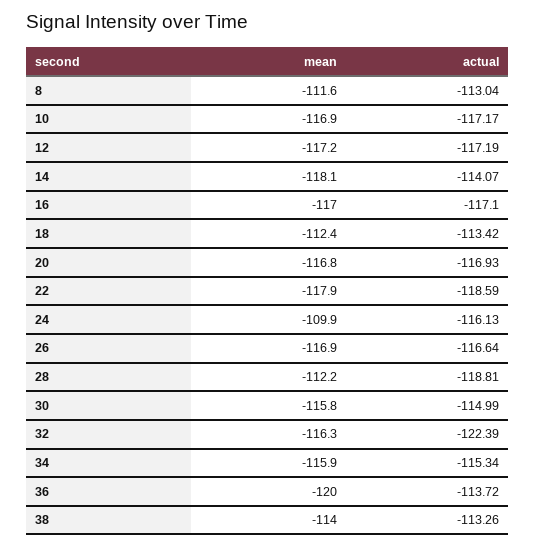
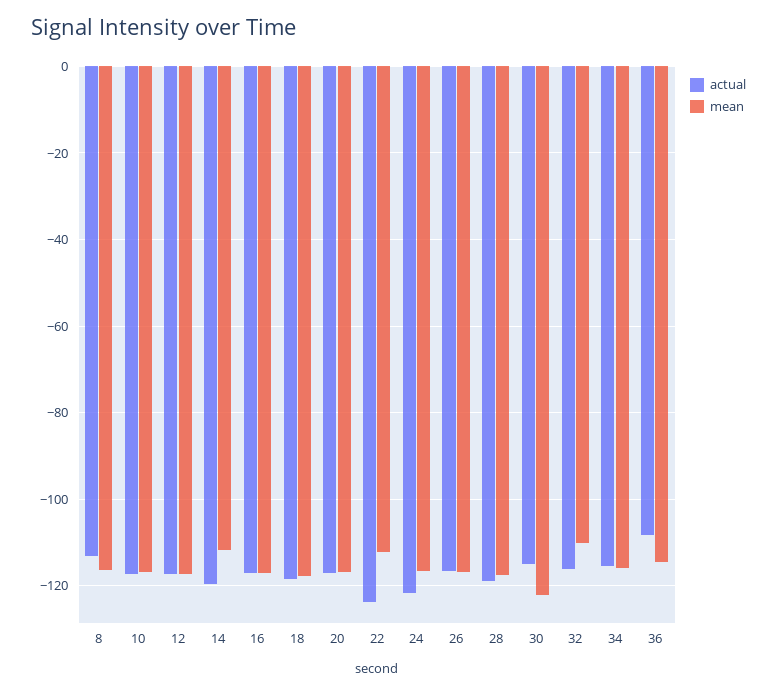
  {
    "mean": {
-     "8": -111.6,
+     "8": -116,
      "10": -116.9,
      "12": -117.2,
-     "14": -118.1,
+     "14": -112,
      "16": -117,
-     "18": -112.4,
+     "18": -118,
      "20": -116.8,
-     "22": -117.9,
+     "22": -112,
-     "24": -109.9,
+     "24": -116,
      "26": -116.9,
-     "28": -112.2,
+     "28": -118,
-     "30": -115.8,
+     "30": -122,
-     "32": -116.3,
+     "32": -110,
      "34": -115.9,
-     "36": -120,
+     "36": -114
-     "38": -114
    },
    "actual": {
      "8": -113.04,
      "10": -117.17,
      "12": -117.19,
-     "14": -114.07,
+     "14": -120,
      "16": -117.1,
-     "18": -113.42,
+     "18": -118,
      "20": -116.93,
-     "22": -118.59,
+     "22": -124,
-     "24": -116.13,
+     "24": -122,
      "26": -116.64,
      "28": -118.81,
      "30": -114.99,
-     "32": -122.39,
+     "32": -116,
      "34": -115.34,
-     "36": -113.72,
+     "36": -108
-     "38": -113.26
    }
  }

